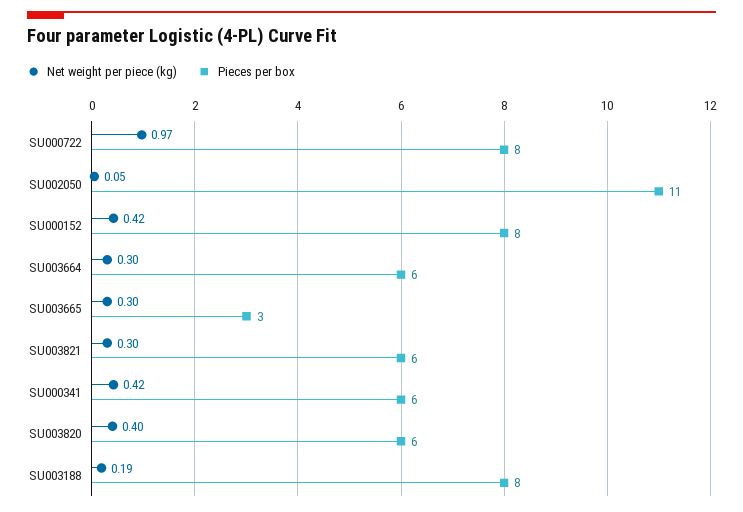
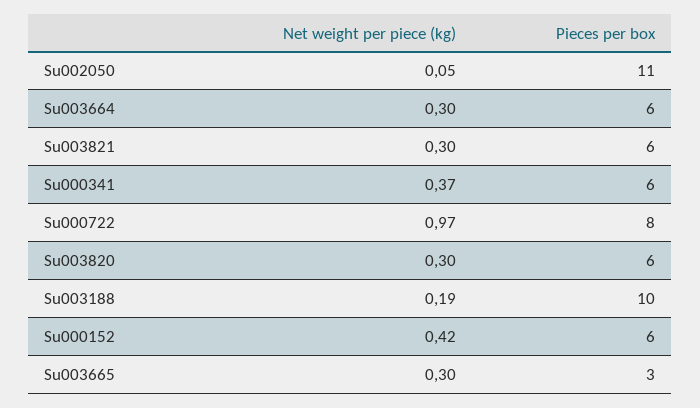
  {
    "Net weight per piece (kg)": {
      "SU000722": 0.97,
      "SU002050": 0.05,
      "SU000152": 0.42,
      "SU003664": 0.3,
      "SU003665": 0.3,
      "SU003821": 0.3,
-     "SU000341": 0.42,
+     "SU000341": 0.37,
-     "SU003820": 0.4,
+     "SU003820": 0.3,
      "SU003188": 0.19
    },
    "Pieces per box": {
      "SU000722": 8,
      "SU002050": 11,
-     "SU000152": 8,
+     "SU000152": 6,
      "SU003664": 6,
      "SU003665": 3,
      "SU003821": 6,
      "SU000341": 6,
      "SU003820": 6,
-     "SU003188": 8
+     "SU003188": 10
    }
  }

